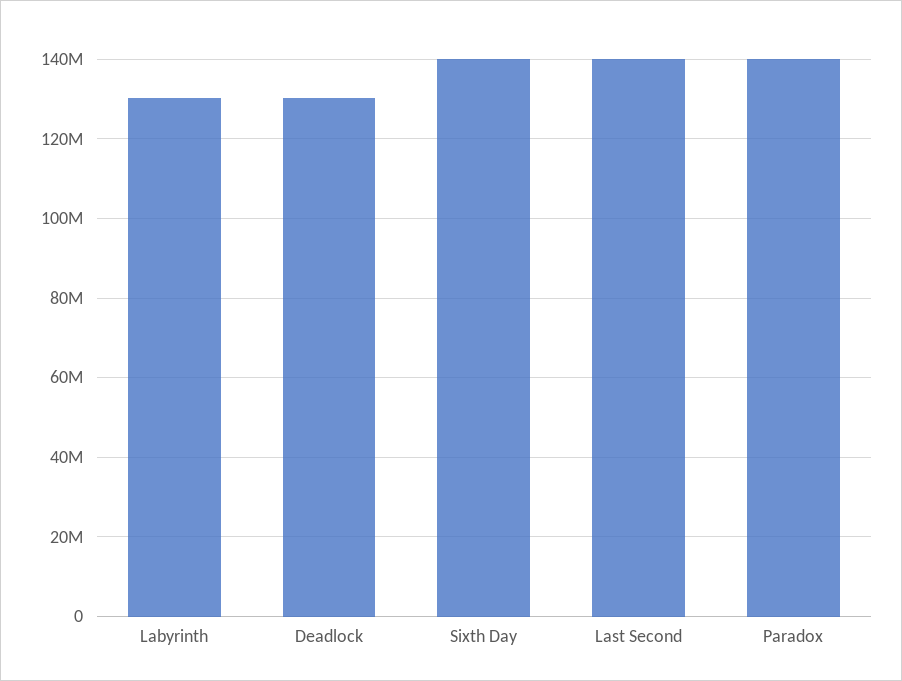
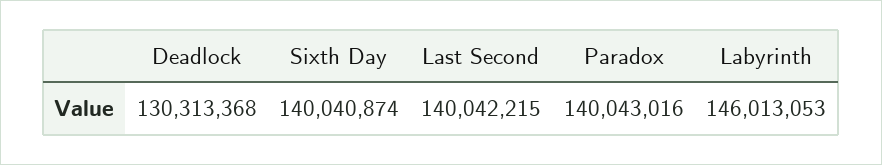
  {
-   "Labyrinth": 130000000,
+   "Labyrinth": 146013053,
    "Deadlock": 130313368,
    "Sixth Day": 140040874,
    "Last Second": 140042215,
    "Paradox": 140043016
  }

